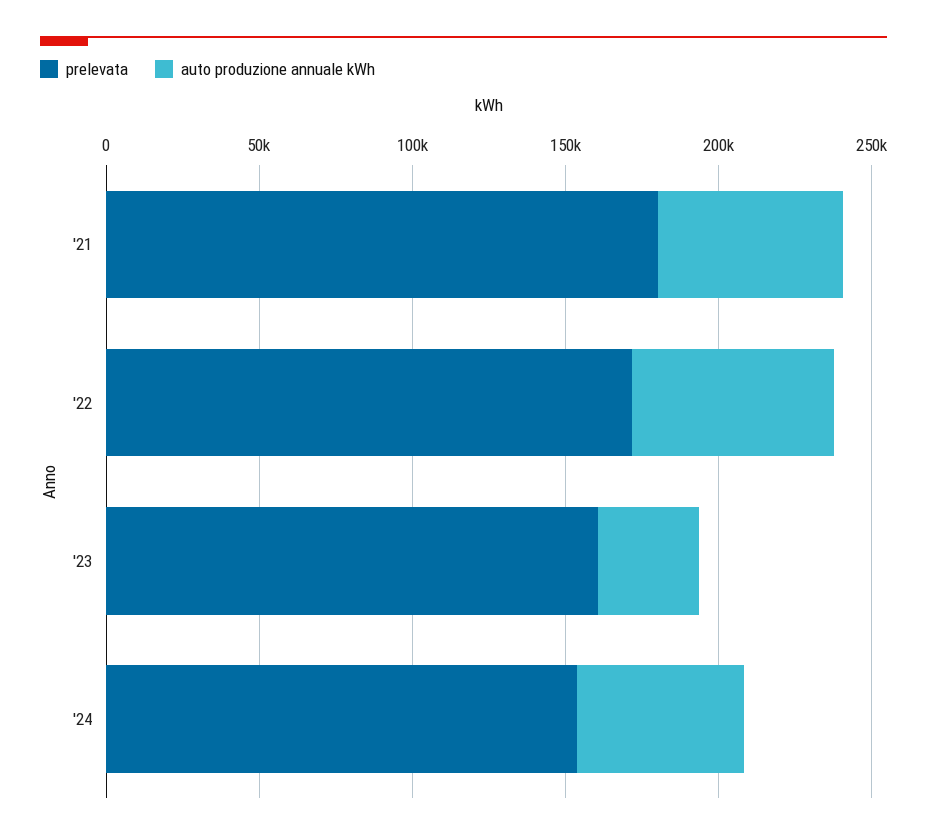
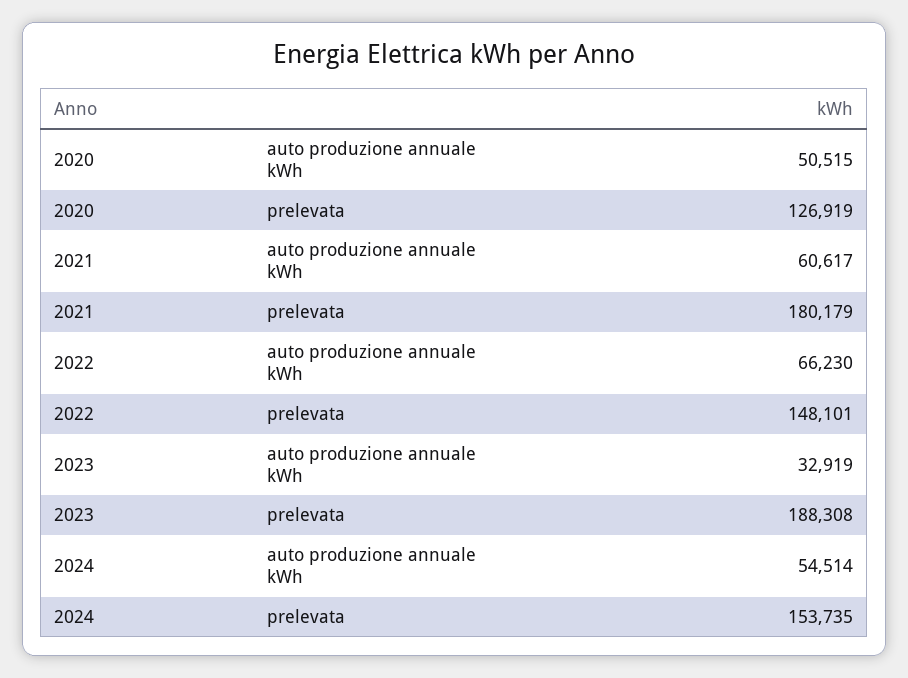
  {
    "prelevata": {
      "'21": 180179,
-     "'22": 170000,
+     "'22": 148101,
-     "'23": 160000,
+     "'23": 188308,
-     "'24": 153735
+     "'24": 153735,
+     "2020": 126919
    },
    "auto produzione annuale kWh": {
      "'21": 60617,
      "'22": 66230,
      "'23": 32919,
-     "'24": 54514
+     "'24": 54514,
+     "2020": 50515
    }
  }

